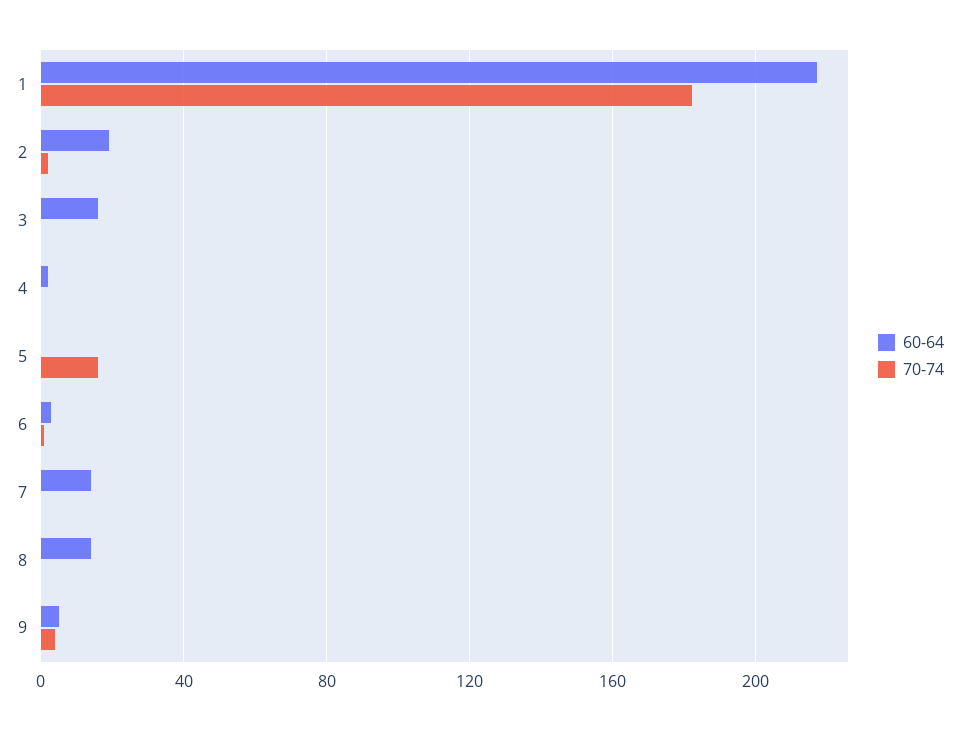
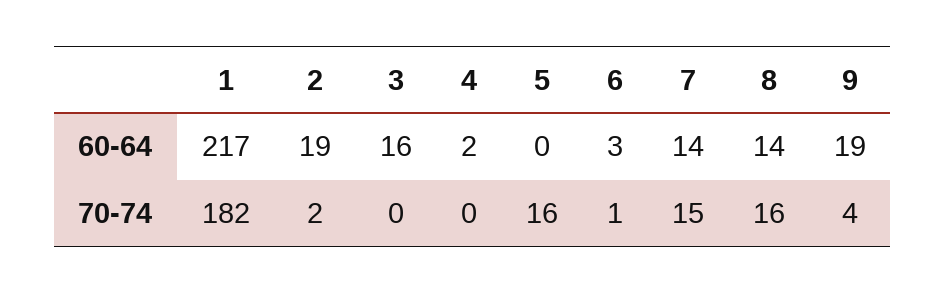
  {
    "60-64": {
      "1": 217,
      "2": 19,
      "3": 16,
      "4": 2,
      "5": 0,
      "6": 3,
      "7": 14,
      "8": 14,
-     "9": 5
+     "9": 19
    },
    "70-74": {
      "1": 182,
      "2": 2,
      "3": 0,
      "4": 0,
      "5": 16,
      "6": 1,
-     "7": 0,
+     "7": 15,
-     "8": 0,
+     "8": 16,
      "9": 4
    }
  }

